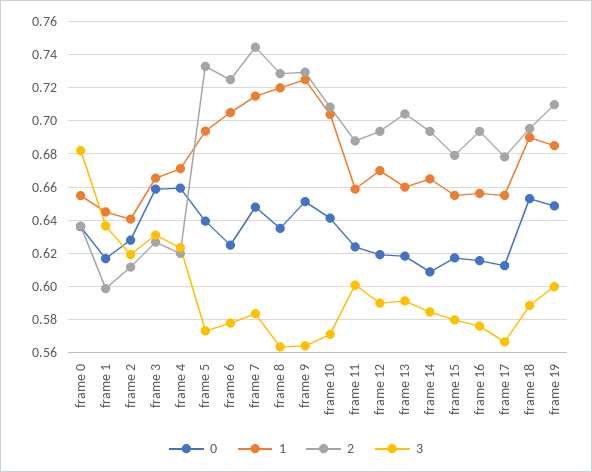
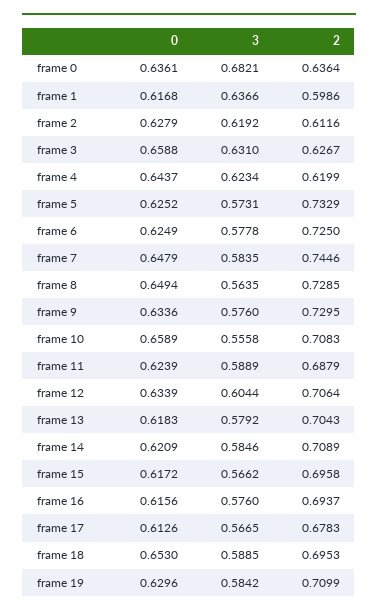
  {
    "0": {
      "frame 0": 0.6361,
      "frame 1": 0.6168,
      "frame 2": 0.6279,
      "frame 3": 0.6588,
-     "frame 4": 0.66,
+     "frame 4": 0.6437,
-     "frame 5": 0.64,
+     "frame 5": 0.6252,
      "frame 6": 0.6249,
      "frame 7": 0.6479,
-     "frame 8": 0.635,
+     "frame 8": 0.6494,
-     "frame 9": 0.65,
+     "frame 9": 0.6336,
-     "frame 10": 0.64,
+     "frame 10": 0.6589,
      "frame 11": 0.6239,
-     "frame 12": 0.62,
+     "frame 12": 0.6339,
      "frame 13": 0.6183,
-     "frame 14": 0.61,
+     "frame 14": 0.6209,
      "frame 15": 0.6172,
      "frame 16": 0.6156,
      "frame 17": 0.6126,
      "frame 18": 0.653,
-     "frame 19": 0.65
+     "frame 19": 0.6296
    },
-   "1": {
-     "frame 0": 0.655,
-     "frame 1": 0.645,
-     "frame 2": 0.64,
-     "frame 3": 0.665,
-     "frame 4": 0.67,
-     "frame 5": 0.695,
-     "frame 6": 0.705,
-     "frame 7": 0.715,
-     "frame 8": 0.72,
-     "frame 9": 0.725,
-     "frame 10": 0.705,
-     "frame 11": 0.66,
-     "frame 12": 0.67,
-     "frame 13": 0.66,
-     "frame 14": 0.665,
-     "frame 15": 0.655,
-     "frame 16": 0.655,
-     "frame 17": 0.655,
-     "frame 18": 0.69,
-     "frame 19": 0.685
-   },
    "2": {
      "frame 0": 0.6364,
      "frame 1": 0.5986,
      "frame 2": 0.6116,
      "frame 3": 0.6267,
      "frame 4": 0.6199,
      "frame 5": 0.7329,
      "frame 6": 0.725,
      "frame 7": 0.7446,
      "frame 8": 0.7285,
      "frame 9": 0.7295,
      "frame 10": 0.7083,
      "frame 11": 0.6879,
-     "frame 12": 0.695,
+     "frame 12": 0.7064,
      "frame 13": 0.7043,
-     "frame 14": 0.695,
+     "frame 14": 0.7089,
-     "frame 15": 0.68,
+     "frame 15": 0.6958,
      "frame 16": 0.6937,
      "frame 17": 0.6783,
      "frame 18": 0.6953,
      "frame 19": 0.7099
    },
    "3": {
      "frame 0": 0.6821,
      "frame 1": 0.6366,
      "frame 2": 0.6192,
      "frame 3": 0.631,
      "frame 4": 0.6234,
      "frame 5": 0.5731,
      "frame 6": 0.5778,
      "frame 7": 0.5835,
      "frame 8": 0.5635,
-     "frame 9": 0.565,
+     "frame 9": 0.576,
-     "frame 10": 0.57,
+     "frame 10": 0.5558,
-     "frame 11": 0.6,
+     "frame 11": 0.5889,
-     "frame 12": 0.59,
+     "frame 12": 0.6044,
-     "frame 13": 0.59,
+     "frame 13": 0.5792,
      "frame 14": 0.5846,
-     "frame 15": 0.58,
+     "frame 15": 0.5662,
      "frame 16": 0.576,
      "frame 17": 0.5665,
      "frame 18": 0.5885,
-     "frame 19": 0.6
+     "frame 19": 0.5842
    }
  }

